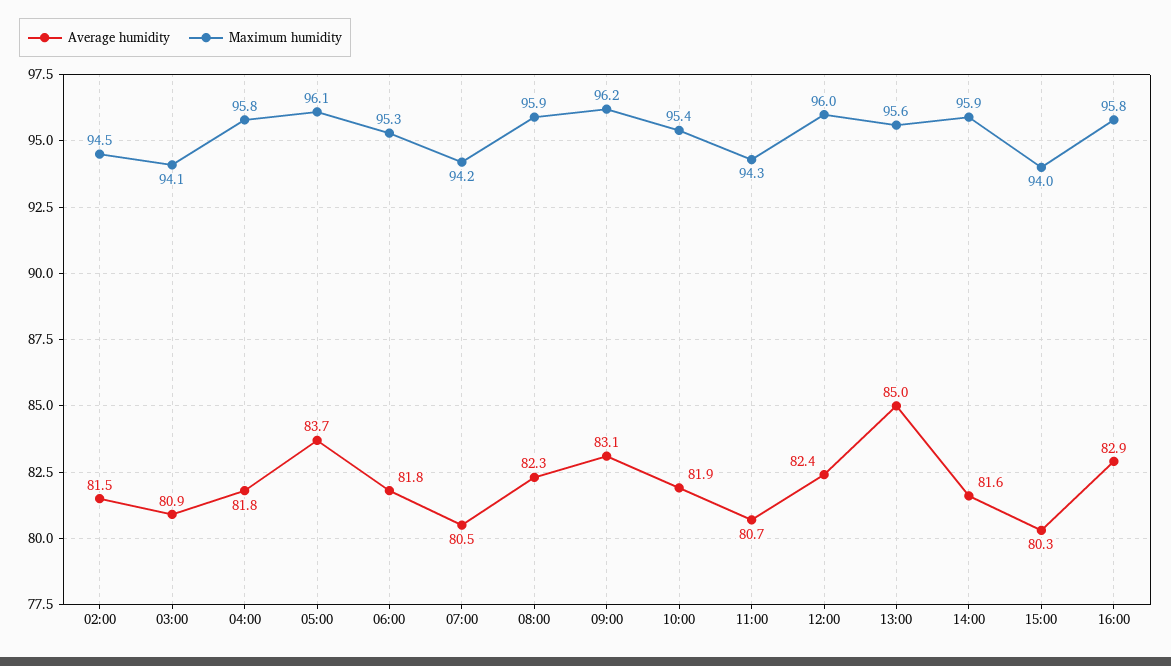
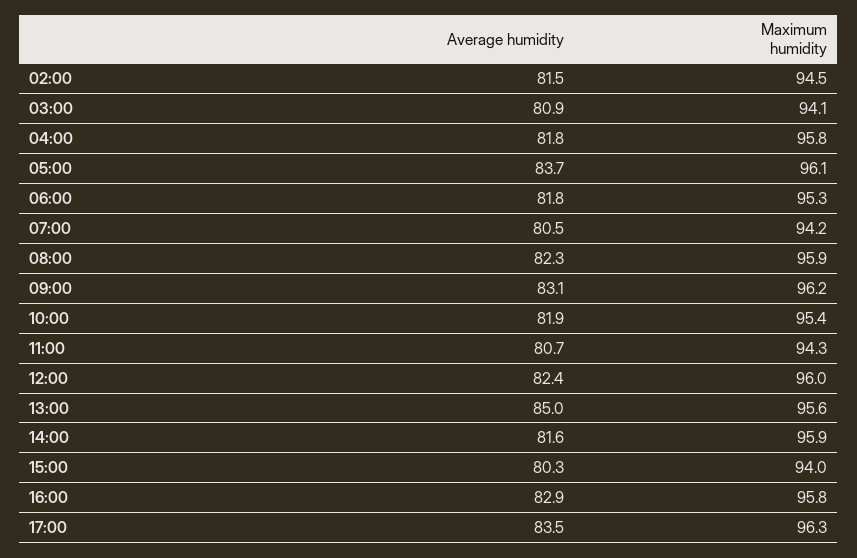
  {
    "Average humidity": {
      "02:00": 81.5,
      "03:00": 80.9,
      "04:00": 81.8,
      "05:00": 83.7,
      "06:00": 81.8,
      "07:00": 80.5,
      "08:00": 82.3,
      "09:00": 83.1,
      "10:00": 81.9,
      "11:00": 80.7,
      "12:00": 82.4,
      "13:00": 85,
      "14:00": 81.6,
      "15:00": 80.3,
-     "16:00": 82.9
+     "16:00": 82.9,
+     "17:00": 83.5
    },
    "Maximum humidity": {
      "02:00": 94.5,
      "03:00": 94.1,
      "04:00": 95.8,
      "05:00": 96.1,
      "06:00": 95.3,
      "07:00": 94.2,
      "08:00": 95.9,
      "09:00": 96.2,
      "10:00": 95.4,
      "11:00": 94.3,
      "12:00": 96,
      "13:00": 95.6,
      "14:00": 95.9,
      "15:00": 94,
-     "16:00": 95.8
+     "16:00": 95.8,
+     "17:00": 96.3
    }
  }

